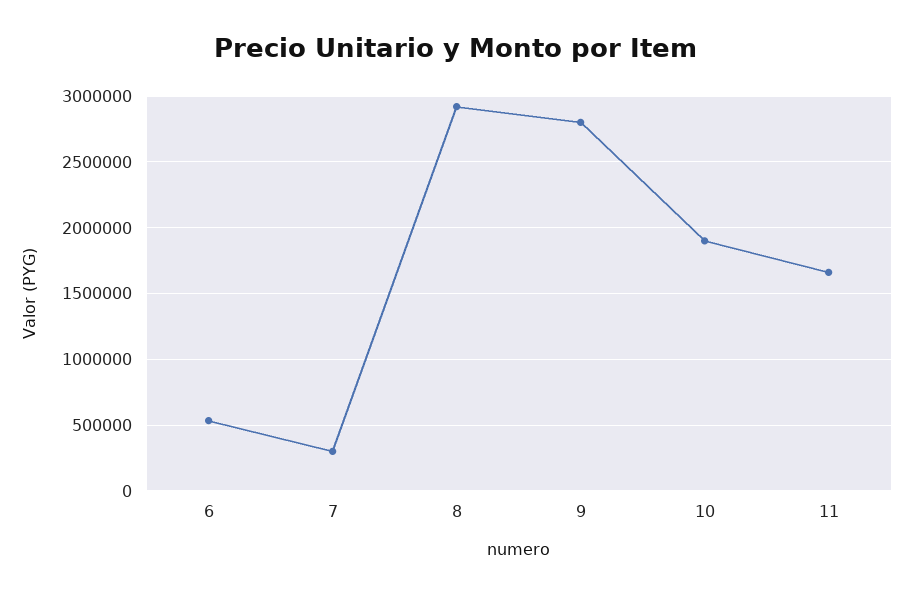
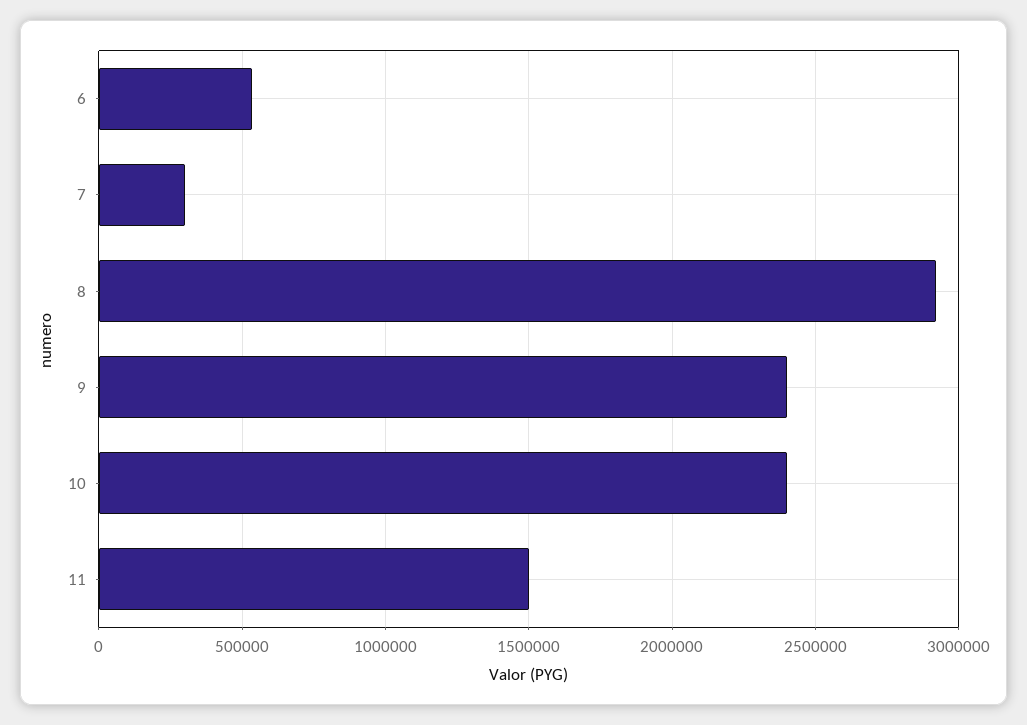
  {
    "6": 550000,
    "7": 300000,
    "8": 2900000,
-   "9": 2800000,
+   "9": 2400000,
-   "10": 1900000,
+   "10": 2400000,
-   "11": 1650000
+   "11": 1500000
  }

